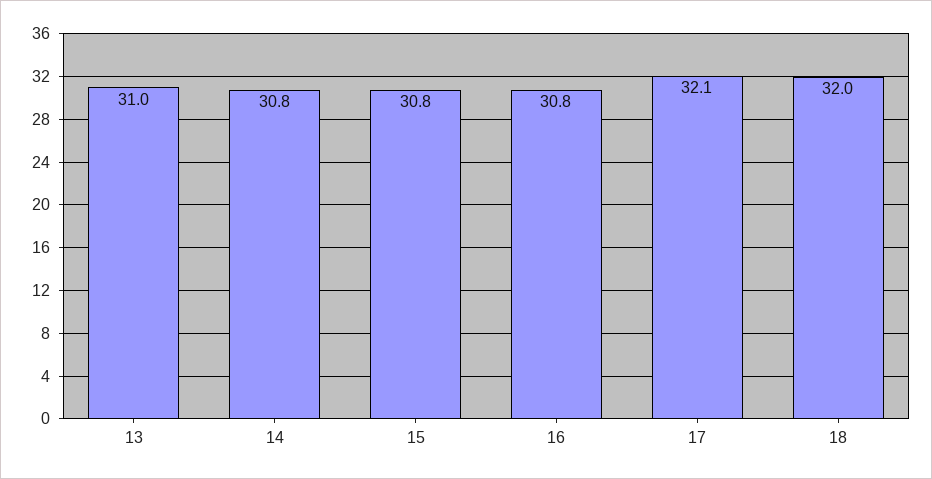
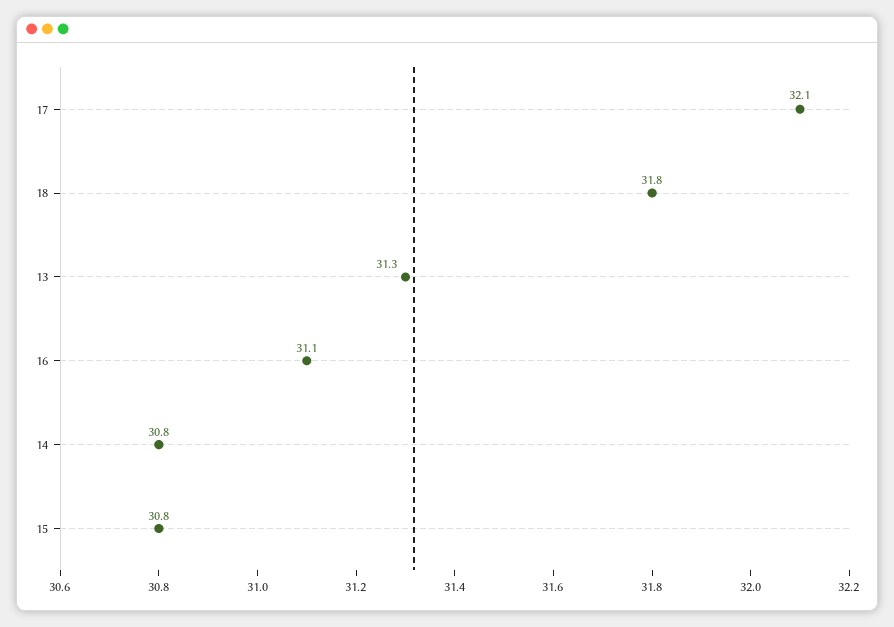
  {
-   "13": 31,
+   "13": 31.3,
    "14": 30.8,
    "15": 30.8,
-   "16": 30.8,
+   "16": 31.1,
    "17": 32.1,
-   "18": 32
+   "18": 31.8
  }

